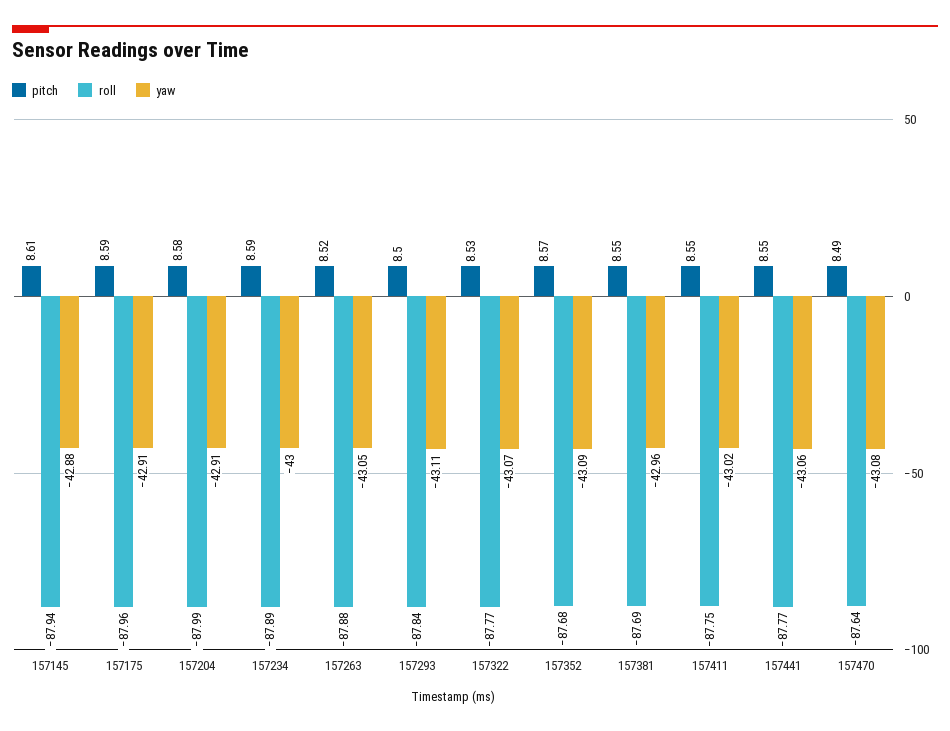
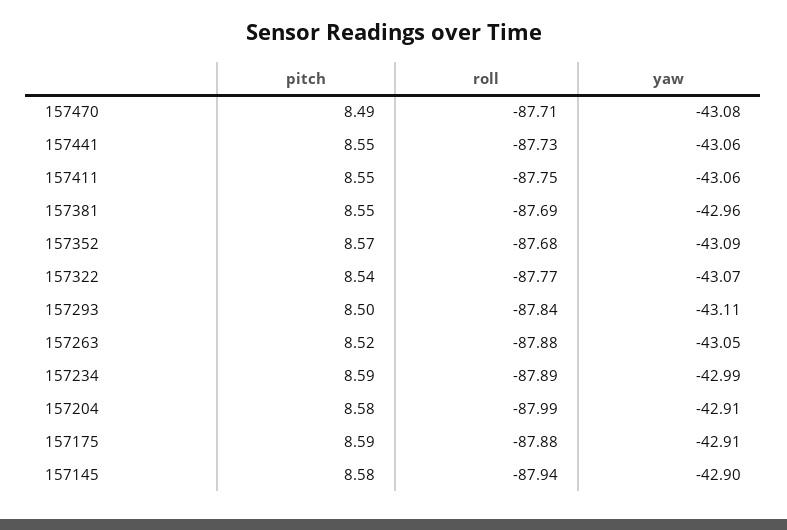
  {
    "pitch": {
-     "157145": 8.61,
+     "157145": 8.58,
      "157175": 8.59,
      "157204": 8.58,
      "157234": 8.59,
      "157263": 8.52,
      "157293": 8.5,
-     "157322": 8.53,
+     "157322": 8.54,
      "157352": 8.57,
      "157381": 8.55,
      "157411": 8.55,
      "157441": 8.55,
      "157470": 8.49
    },
    "roll": {
      "157145": -87.94,
-     "157175": -87.96,
+     "157175": -87.88,
      "157204": -87.99,
      "157234": -87.89,
      "157263": -87.88,
      "157293": -87.84,
      "157322": -87.77,
      "157352": -87.68,
      "157381": -87.69,
      "157411": -87.75,
-     "157441": -87.77,
+     "157441": -87.73,
-     "157470": -87.64
+     "157470": -87.71
    },
    "yaw": {
-     "157145": -42.88,
+     "157145": -42.9,
      "157175": -42.91,
      "157204": -42.91,
-     "157234": -43,
+     "157234": -42.99,
      "157263": -43.05,
      "157293": -43.11,
      "157322": -43.07,
      "157352": -43.09,
      "157381": -42.96,
-     "157411": -43.02,
+     "157411": -43.06,
      "157441": -43.06,
      "157470": -43.08
    }
  }

